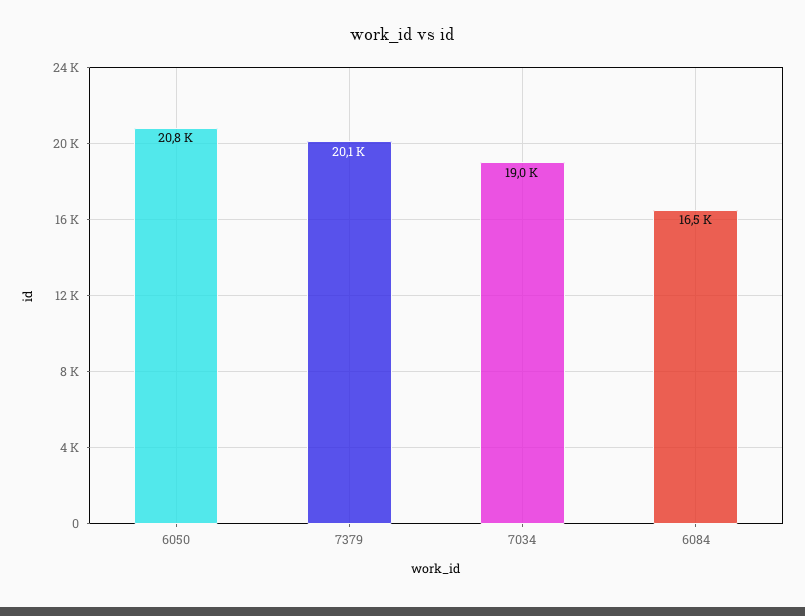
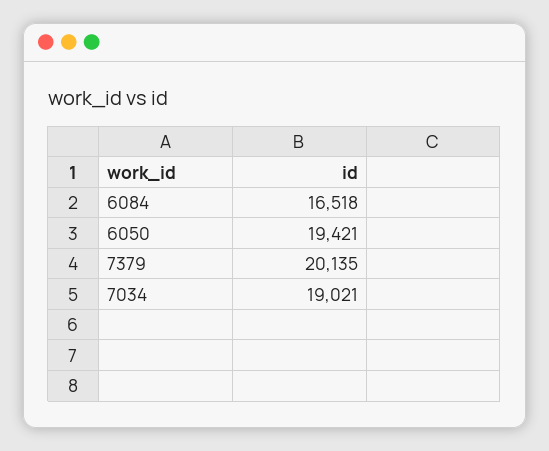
  {
-   "6050": 20800,
+   "6050": 19421,
    "7379": 20135,
    "7034": 19021,
    "6084": 16518
  }

